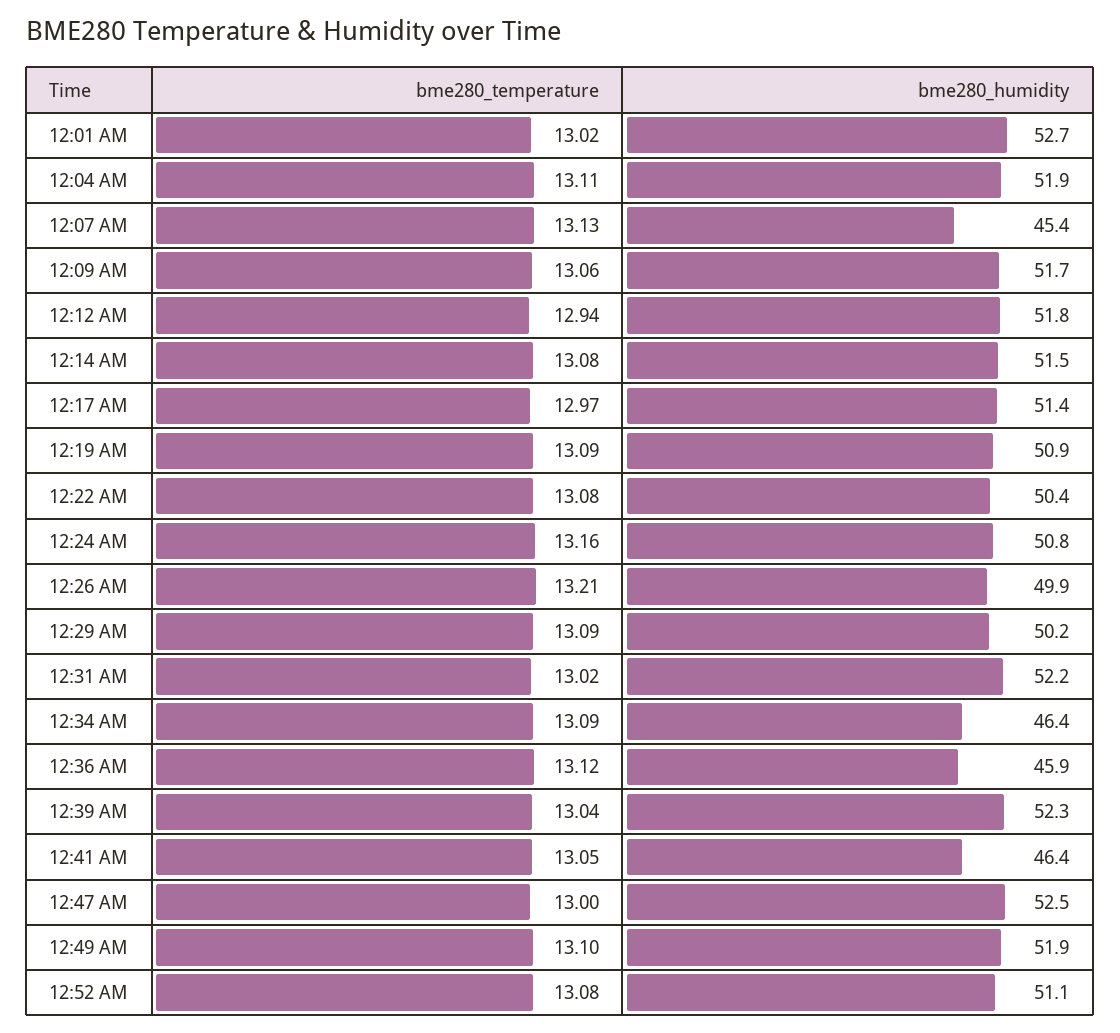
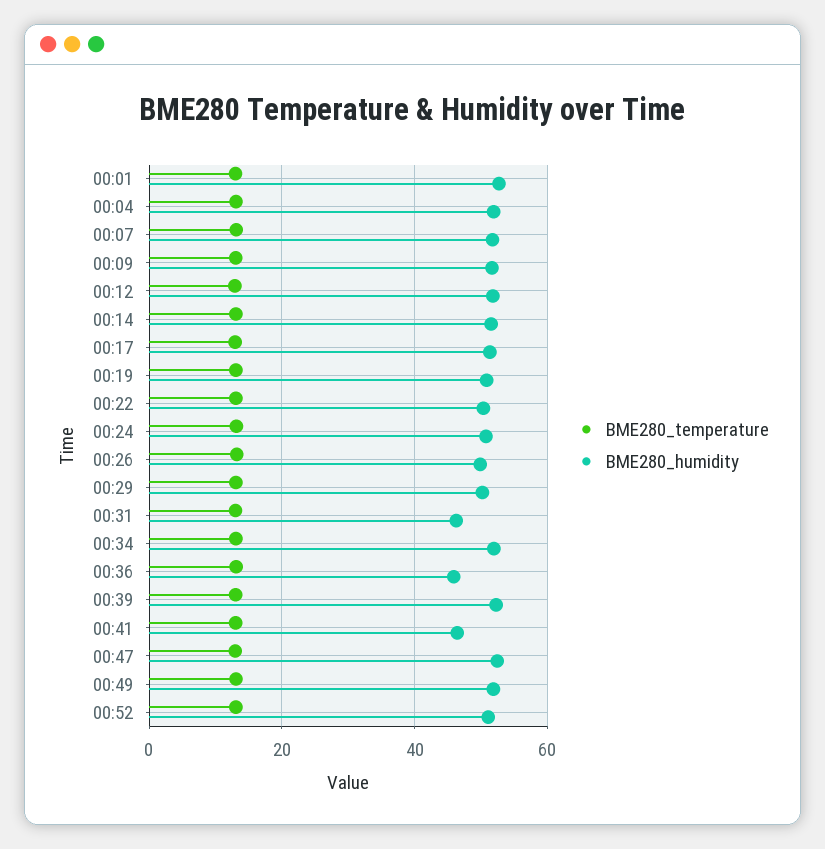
  {
    "bme280_temperature": {
      "12:01 AM": 13.02,
      "12:04 AM": 13.11,
      "12:07 AM": 13.13,
      "12:09 AM": 13.06,
      "12:12 AM": 12.94,
      "12:14 AM": 13.08,
      "12:17 AM": 12.97,
      "12:19 AM": 13.09,
      "12:22 AM": 13.08,
      "12:24 AM": 13.16,
      "12:26 AM": 13.21,
      "12:29 AM": 13.09,
      "12:31 AM": 13.02,
      "12:34 AM": 13.09,
      "12:36 AM": 13.12,
      "12:39 AM": 13.04,
      "12:41 AM": 13.05,
      "12:47 AM": 13,
      "12:49 AM": 13.1,
      "12:52 AM": 13.08
    },
    "bme280_humidity": {
      "12:01 AM": 52.7,
      "12:04 AM": 51.9,
-     "12:07 AM": 45.4,
+     "12:07 AM": 52,
      "12:09 AM": 51.7,
      "12:12 AM": 51.8,
      "12:14 AM": 51.5,
      "12:17 AM": 51.4,
      "12:19 AM": 50.9,
      "12:22 AM": 50.4,
      "12:24 AM": 50.8,
      "12:26 AM": 49.9,
      "12:29 AM": 50.2,
-     "12:31 AM": 52.2,
+     "12:31 AM": 46,
-     "12:34 AM": 46.4,
+     "12:34 AM": 52,
      "12:36 AM": 45.9,
      "12:39 AM": 52.3,
      "12:41 AM": 46.4,
      "12:47 AM": 52.5,
      "12:49 AM": 51.9,
      "12:52 AM": 51.1
    }
  }

